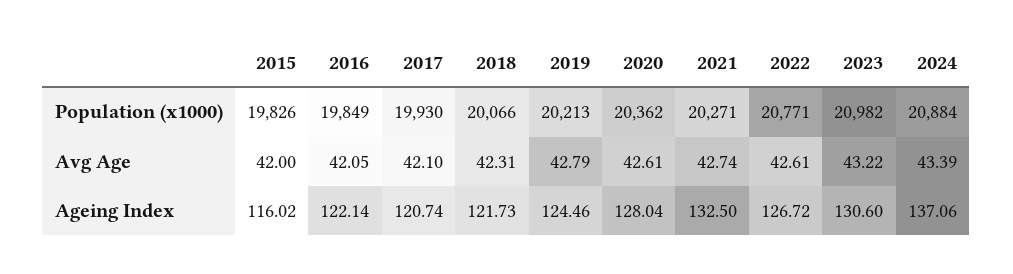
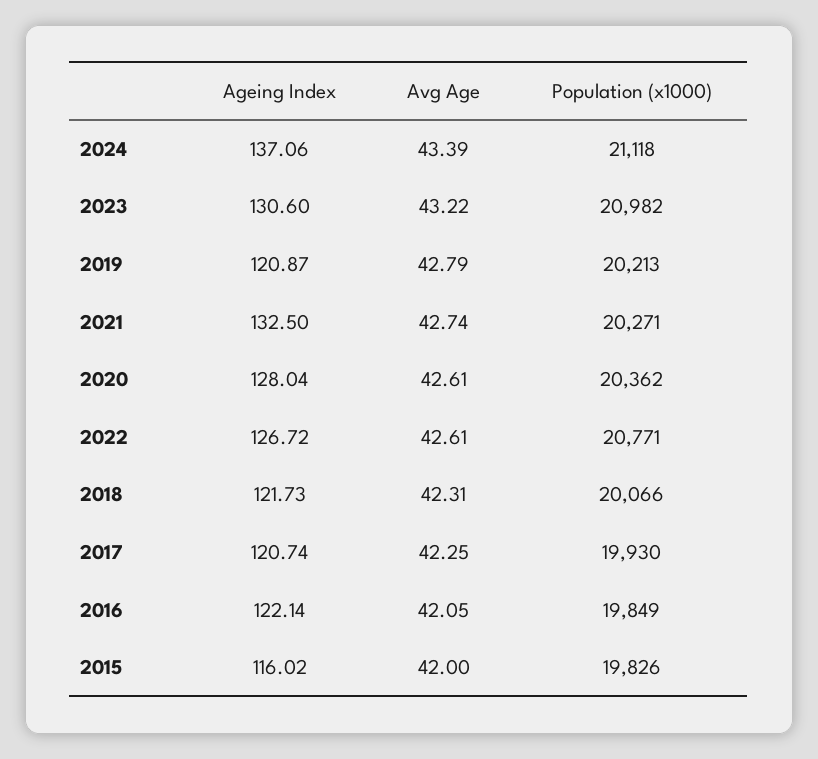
  {
    "2015": {
      "Population (x1000)": 19826,
      "Avg Age": 42,
      "Ageing Index": 116.02
    },
    "2016": {
      "Population (x1000)": 19849,
      "Avg Age": 42.05,
      "Ageing Index": 122.14
    },
    "2017": {
      "Population (x1000)": 19930,
-     "Avg Age": 42.1,
+     "Avg Age": 42.25,
      "Ageing Index": 120.74
    },
    "2018": {
      "Population (x1000)": 20066,
      "Avg Age": 42.31,
      "Ageing Index": 121.73
    },
    "2019": {
      "Population (x1000)": 20213,
      "Avg Age": 42.79,
-     "Ageing Index": 124.46
+     "Ageing Index": 120.87
    },
    "2020": {
      "Population (x1000)": 20362,
      "Avg Age": 42.61,
      "Ageing Index": 128.04
    },
    "2021": {
      "Population (x1000)": 20271,
      "Avg Age": 42.74,
      "Ageing Index": 132.5
    },
    "2022": {
      "Population (x1000)": 20771,
      "Avg Age": 42.61,
      "Ageing Index": 126.72
    },
    "2023": {
      "Population (x1000)": 20982,
      "Avg Age": 43.22,
      "Ageing Index": 130.6
    },
    "2024": {
-     "Population (x1000)": 20884,
+     "Population (x1000)": 21118,
      "Avg Age": 43.39,
      "Ageing Index": 137.06
    }
  }

